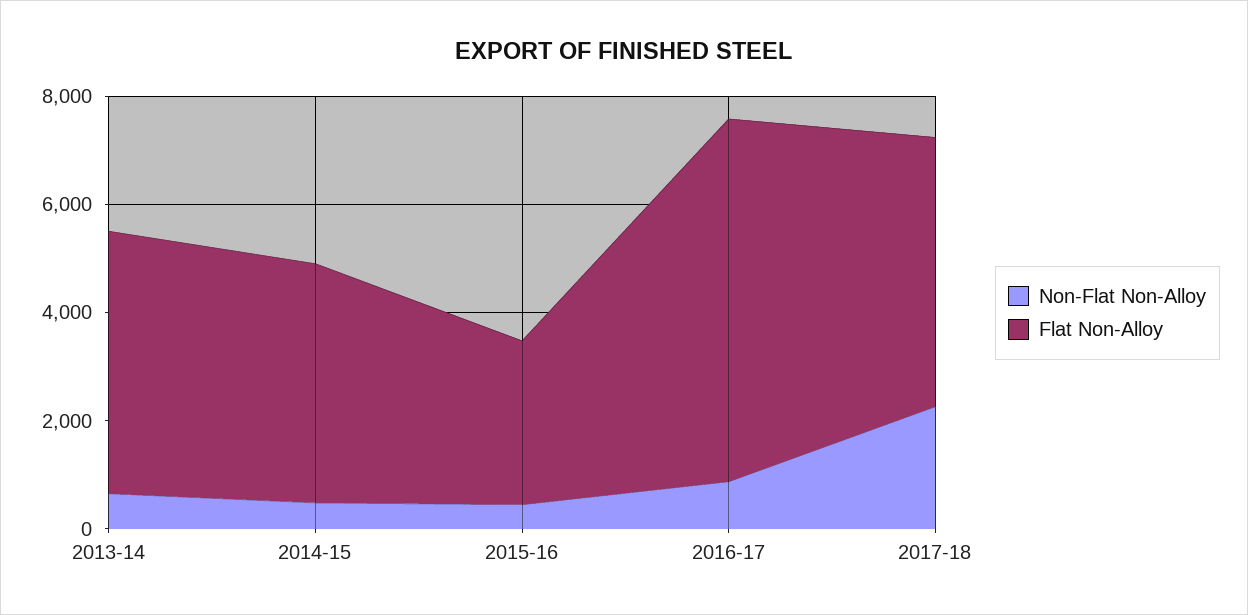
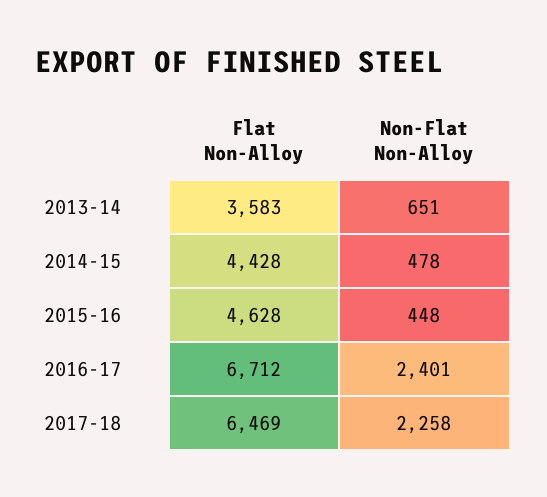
  {
    "Non-Flat Non-Alloy": {
      "2013-14": 651,
      "2014-15": 478,
      "2015-16": 448,
-     "2016-17": 1000,
+     "2016-17": 2401,
      "2017-18": 2258
    },
    "Flat Non-Alloy": {
-     "2013-14": 5000,
+     "2013-14": 3583,
      "2014-15": 4428,
-     "2015-16": 3000,
+     "2015-16": 4628,
      "2016-17": 6712,
-     "2017-18": 5000
+     "2017-18": 6469
    }
  }

